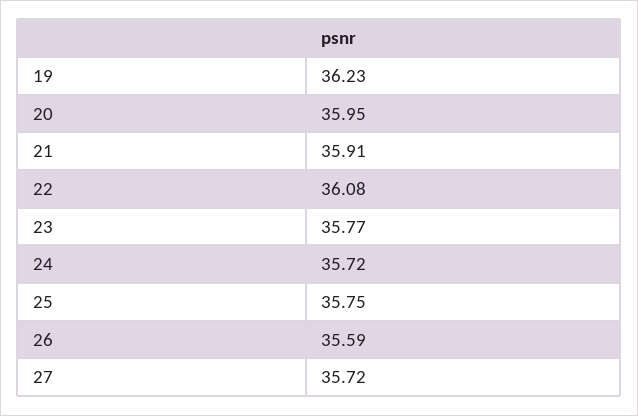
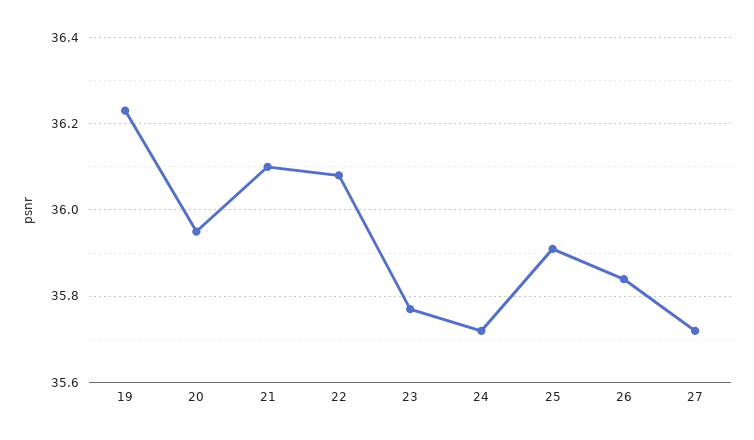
  {
    "19": 36.23,
    "20": 35.95,
-   "21": 35.91,
+   "21": 36.1,
    "22": 36.08,
    "23": 35.77,
    "24": 35.72,
-   "25": 35.75,
+   "25": 35.9,
-   "26": 35.59,
+   "26": 35.85,
    "27": 35.72
  }

